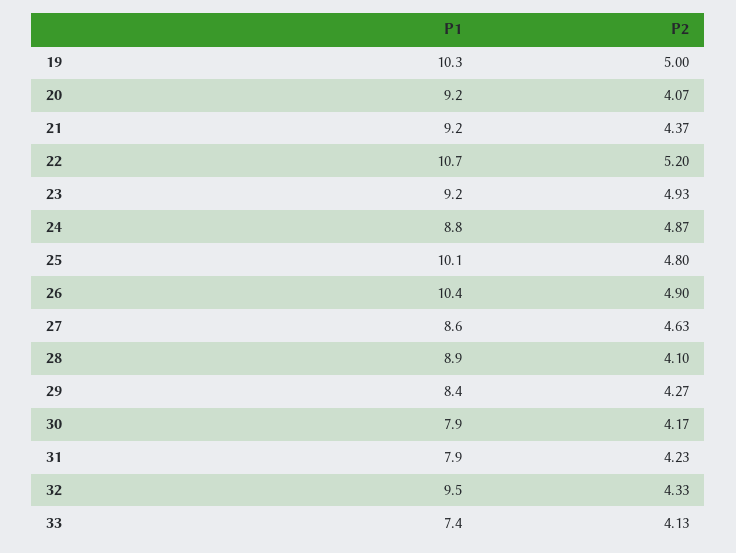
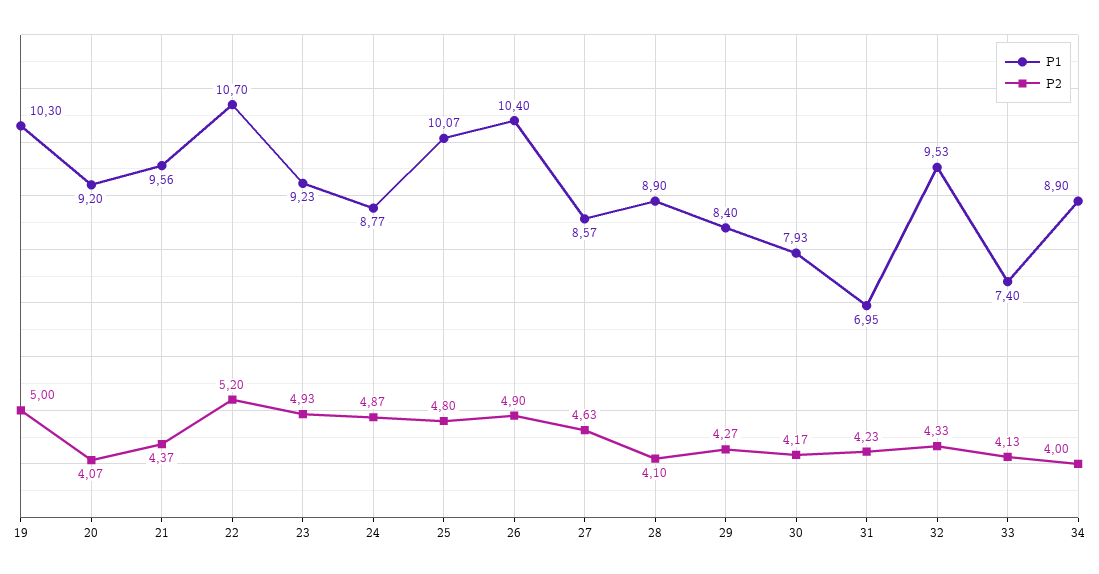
  {
    "P1": {
      "19": 10.3,
      "20": 9.2,
-     "21": 9.2,
+     "21": 9.56,
      "22": 10.7,
      "23": 9.23,
      "24": 8.77,
      "25": 10.07,
      "26": 10.4,
      "27": 8.57,
      "28": 8.9,
      "29": 8.4,
      "30": 7.93,
-     "31": 7.9,
+     "31": 6.95,
      "32": 9.53,
-     "33": 7.4
+     "33": 7.4,
+     "34": 8.9
    },
    "P2": {
      "19": 5,
      "20": 4.07,
      "21": 4.37,
      "22": 5.2,
      "23": 4.93,
      "24": 4.87,
      "25": 4.8,
      "26": 4.9,
      "27": 4.63,
      "28": 4.1,
      "29": 4.27,
      "30": 4.17,
      "31": 4.23,
      "32": 4.33,
-     "33": 4.13
+     "33": 4.13,
+     "34": 4
    }
  }

